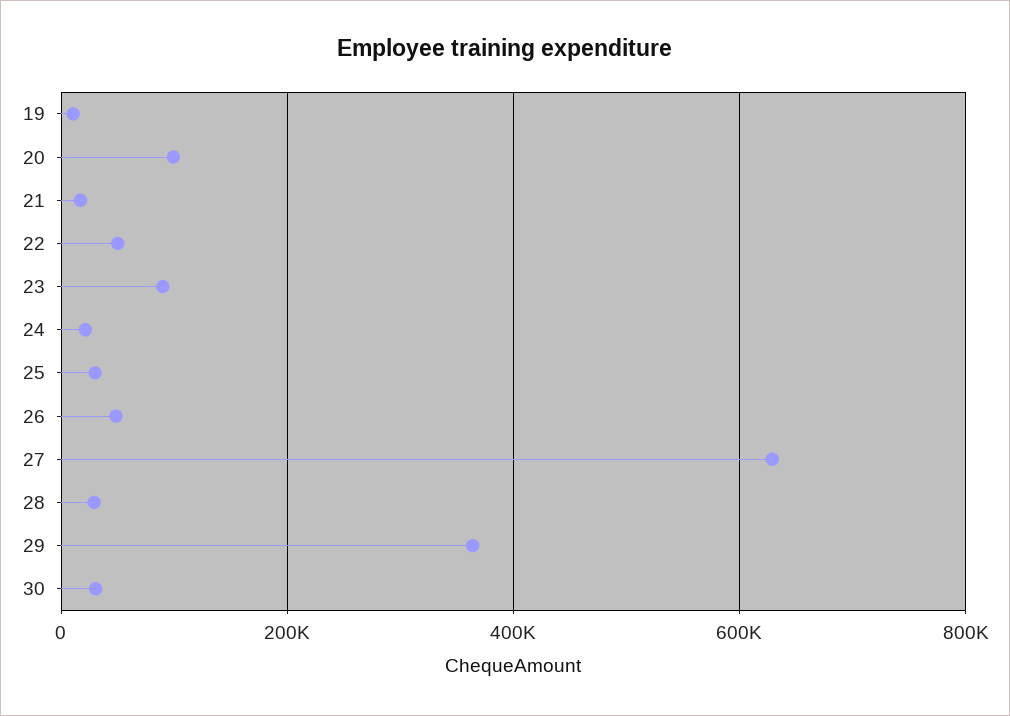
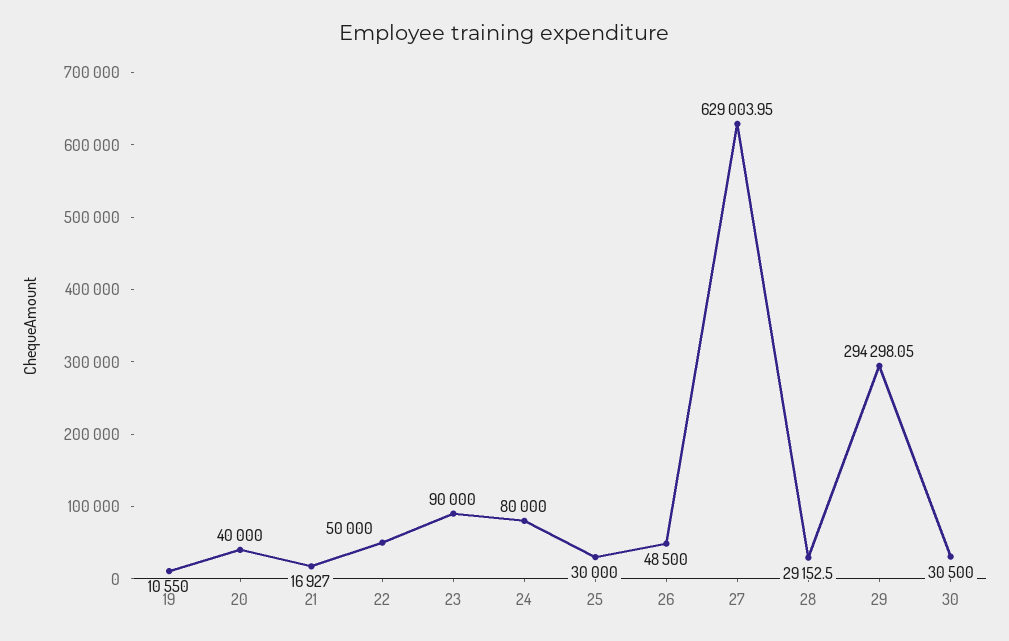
  {
    "19": 10550,
-   "20": 100000,
+   "20": 40000,
    "21": 16927,
    "22": 50000,
    "23": 90000,
-   "24": 20000,
+   "24": 80000,
    "25": 30000,
    "26": 48500,
    "27": 629003.95,
    "28": 29152.5,
-   "29": 360000,
+   "29": 294298.05,
    "30": 30500
  }

